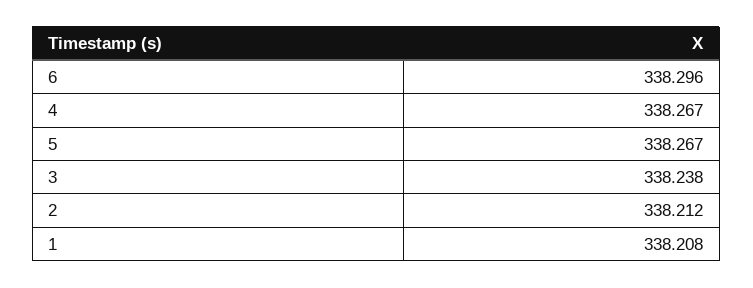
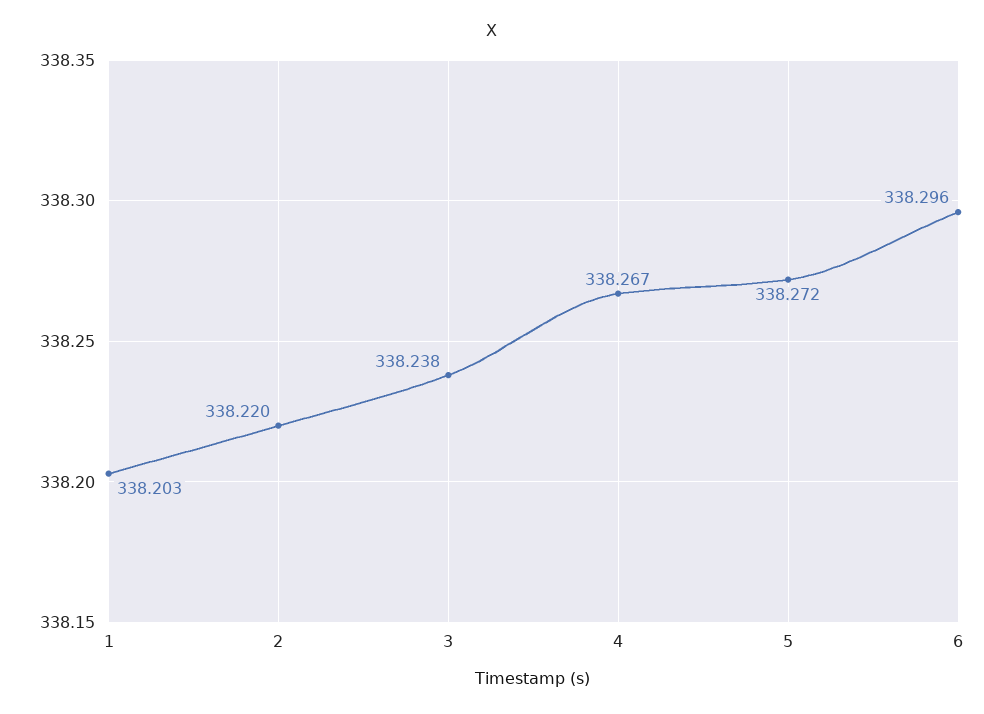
  {
    "6": 338.296,
    "4": 338.267,
-   "5": 338.267,
+   "5": 338.272,
    "3": 338.238,
-   "2": 338.212,
+   "2": 338.22,
-   "1": 338.208
+   "1": 338.203
  }

